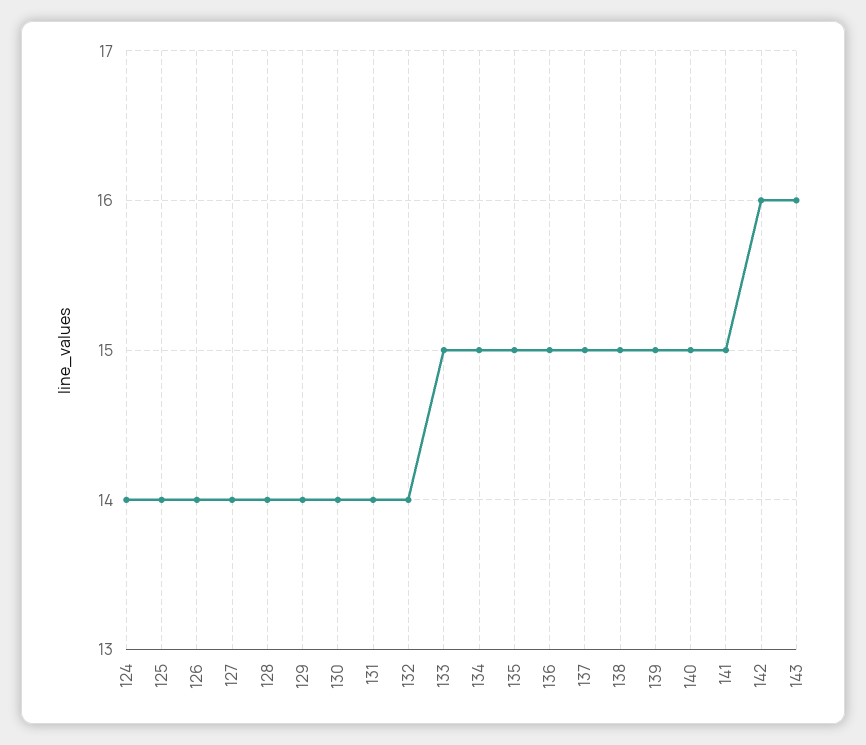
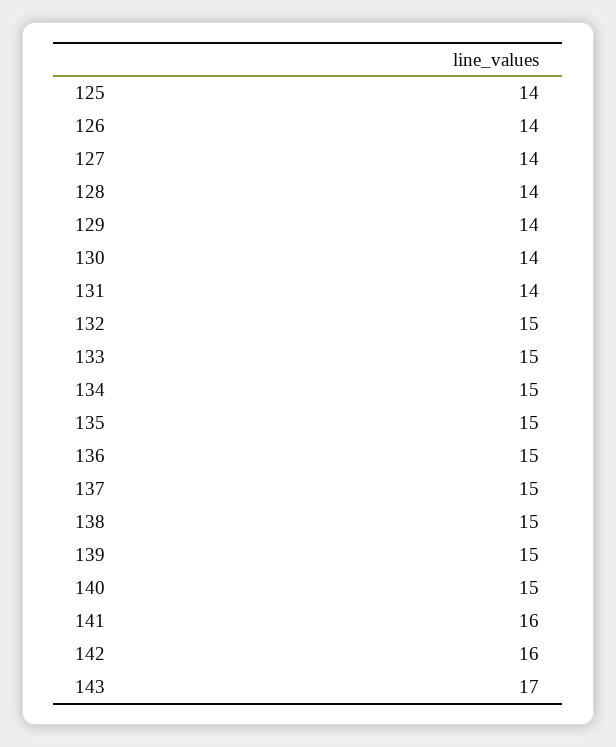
  {
-   "124": 14,
    "125": 14,
    "126": 14,
    "127": 14,
    "128": 14,
    "129": 14,
    "130": 14,
    "131": 14,
-   "132": 14,
+   "132": 15,
    "133": 15,
    "134": 15,
    "135": 15,
    "136": 15,
    "137": 15,
    "138": 15,
    "139": 15,
    "140": 15,
-   "141": 15,
+   "141": 16,
    "142": 16,
-   "143": 16
+   "143": 17
  }

